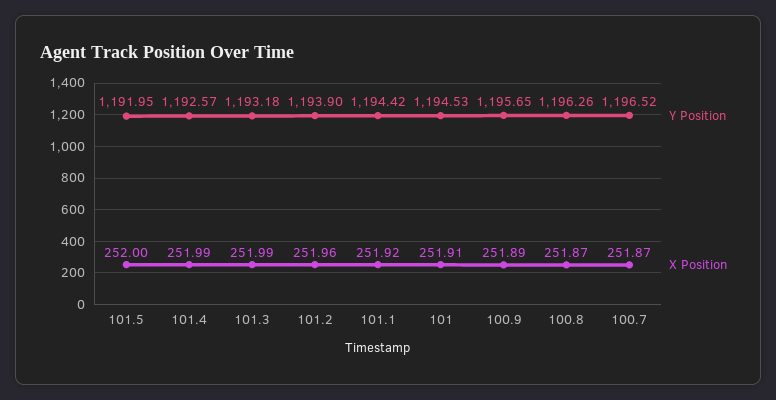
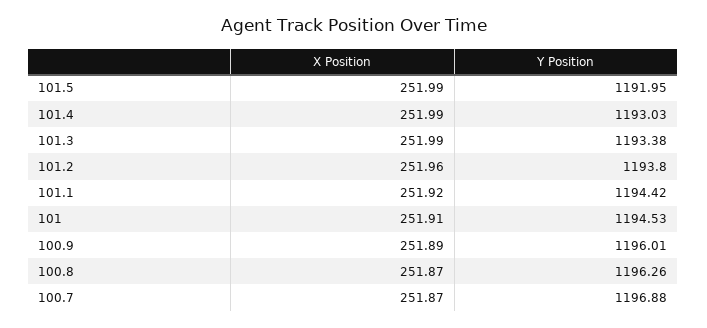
  {
    "Y Position": {
      "101.5": 1191.95,
-     "101.4": 1192.57,
+     "101.4": 1193.03,
-     "101.3": 1193.18,
+     "101.3": 1193.38,
-     "101.2": 1193.9,
+     "101.2": 1193.8,
      "101.1": 1194.42,
      "101": 1194.53,
-     "100.9": 1195.65,
+     "100.9": 1196.01,
      "100.8": 1196.26,
-     "100.7": 1196.52
+     "100.7": 1196.88
    },
    "X Position": {
-     "101.5": 252,
+     "101.5": 251.99,
      "101.4": 251.99,
      "101.3": 251.99,
      "101.2": 251.96,
      "101.1": 251.92,
      "101": 251.91,
      "100.9": 251.89,
      "100.8": 251.87,
      "100.7": 251.87
    }
  }

